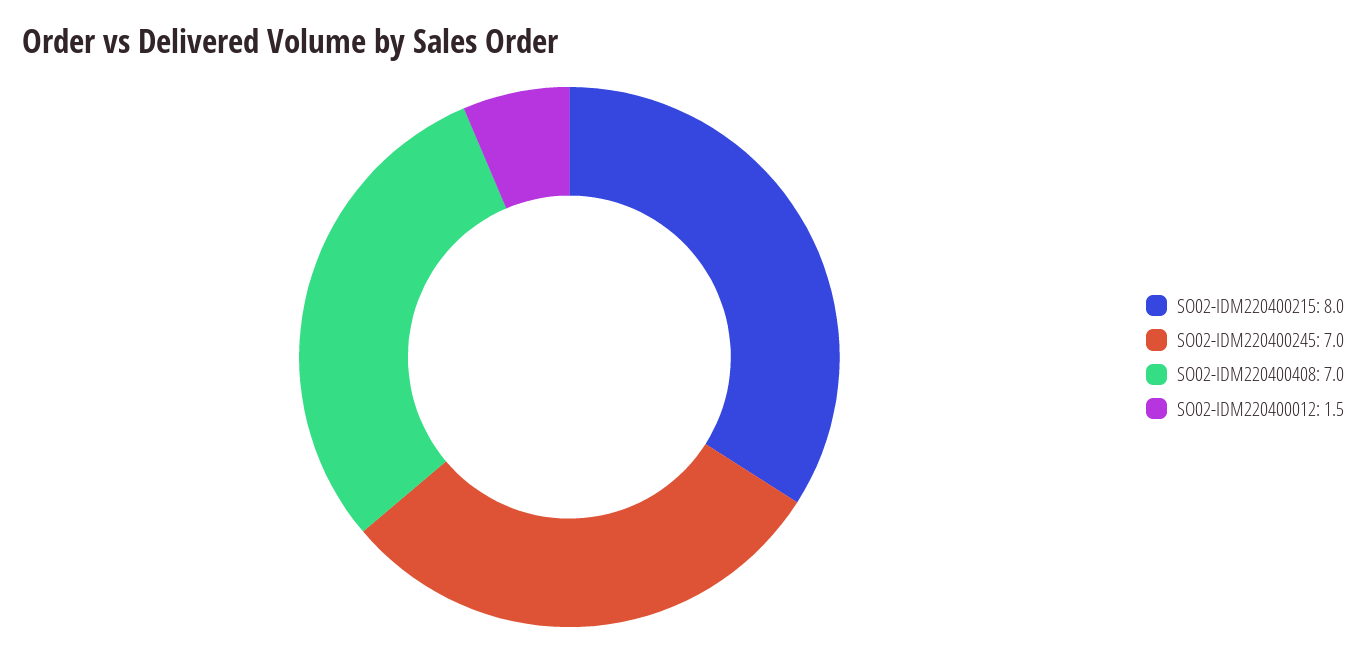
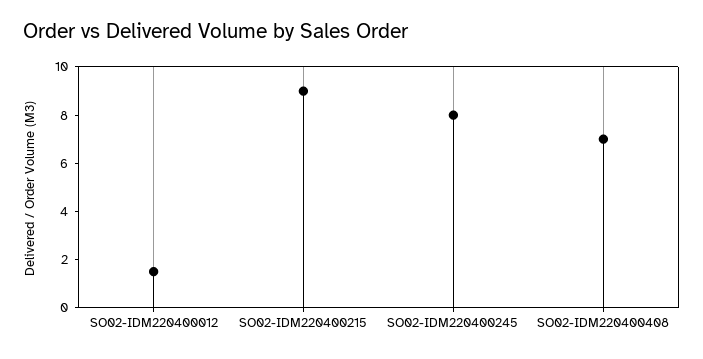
  {
-   "SO02-IDM220400215": 8,
+   "SO02-IDM220400215": 9,
-   "SO02-IDM220400245": 7,
+   "SO02-IDM220400245": 8,
    "SO02-IDM220400408": 7,
    "SO02-IDM220400012": 1.5
  }

